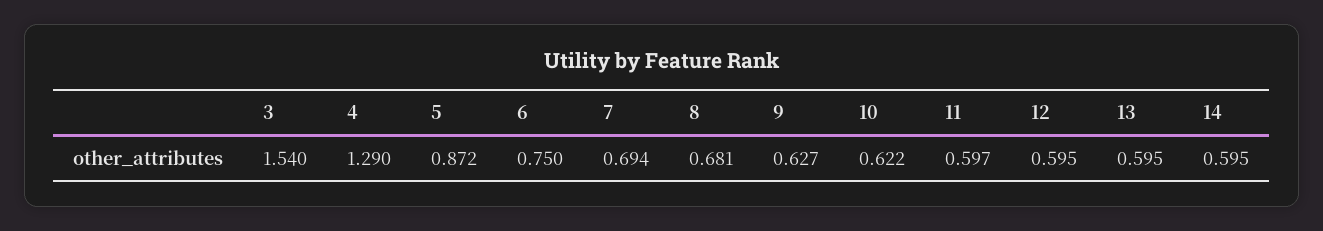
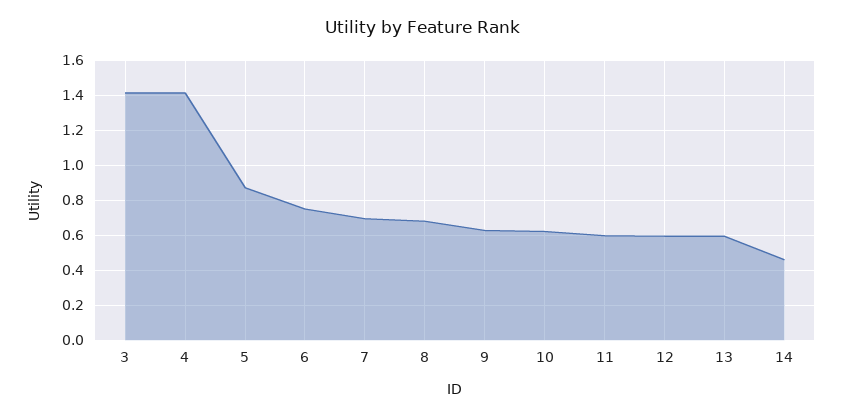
  {
-   "3": 1.54,
+   "3": 1.4,
-   "4": 1.29,
+   "4": 1.4,
    "5": 0.872,
    "6": 0.75,
    "7": 0.694,
    "8": 0.681,
    "9": 0.627,
    "10": 0.622,
    "11": 0.597,
    "12": 0.595,
    "13": 0.595,
-   "14": 0.595
+   "14": 0.45
  }

